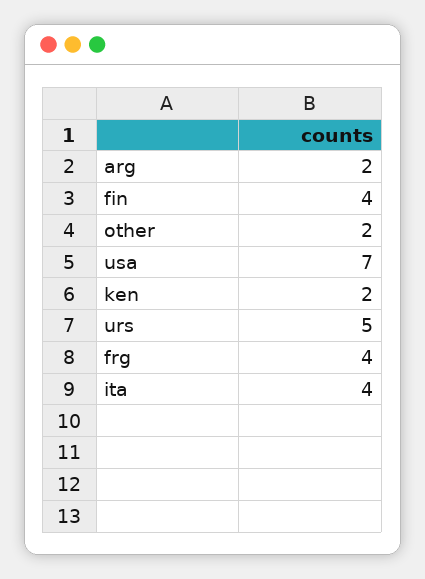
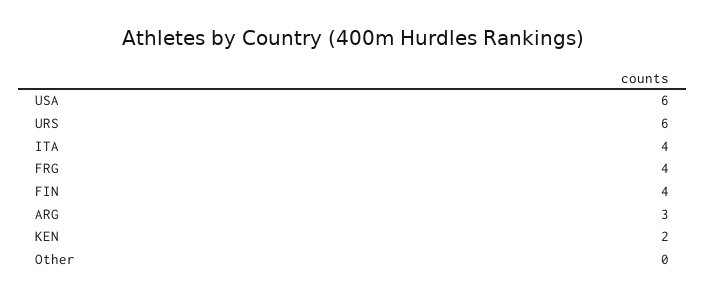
  {
-   "arg": 2,
+   "arg": 3,
    "fin": 4,
-   "other": 2,
+   "other": 0,
-   "usa": 7,
+   "usa": 6,
    "ken": 2,
-   "urs": 5,
+   "urs": 6,
    "frg": 4,
    "ita": 4
  }

